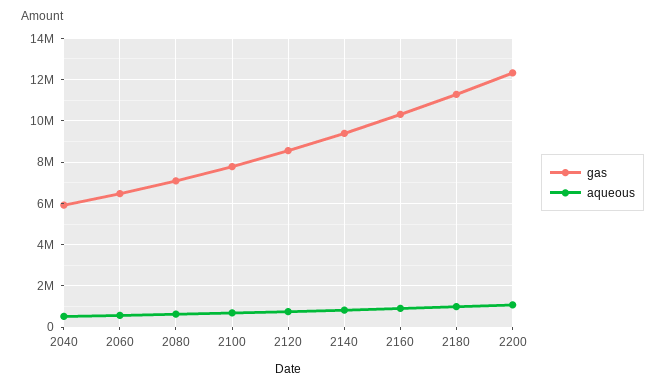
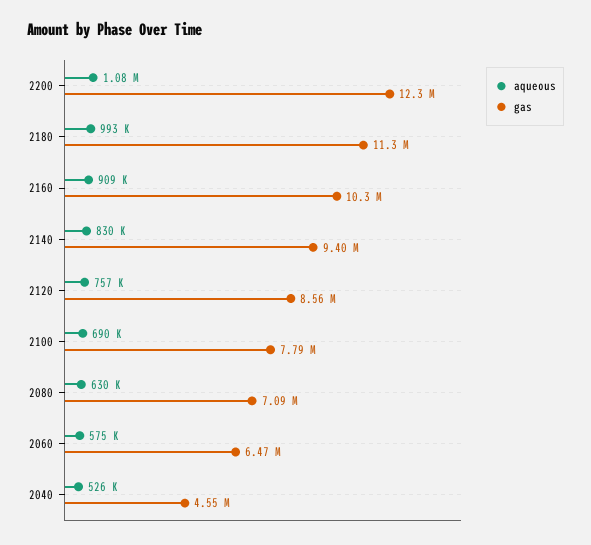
  {
    "gas": {
-     "2040": 6000000,
+     "2040": 4550000,
      "2060": 6470000,
      "2080": 7090000,
      "2100": 7790000,
      "2120": 8560000,
      "2140": 9400000,
      "2160": 10300000,
      "2180": 11300000,
      "2200": 12300000
    },
    "aqueous": {
      "2040": 526000,
      "2060": 575000,
      "2080": 630000,
      "2100": 690000,
      "2120": 757000,
      "2140": 830000,
      "2160": 909000,
      "2180": 993000,
      "2200": 1080000
    }
  }

